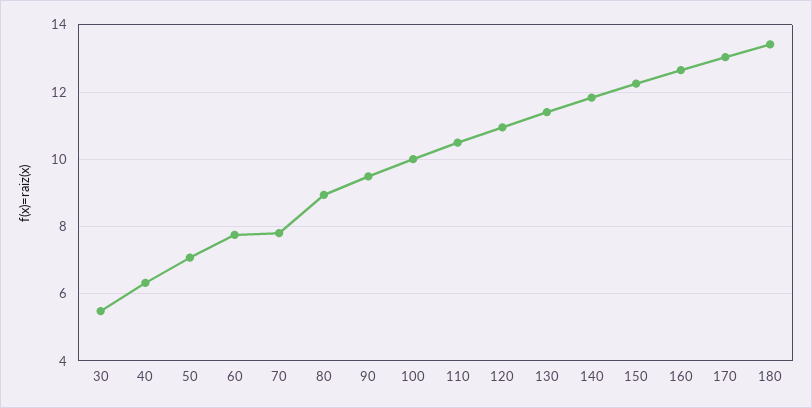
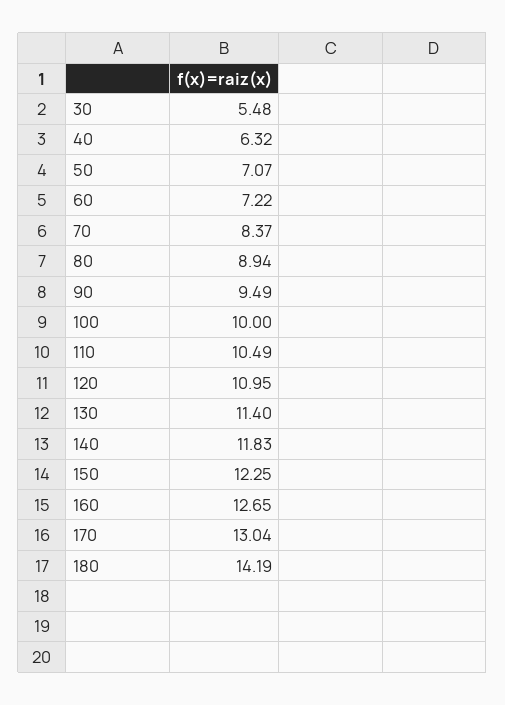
  {
    "30": 5.48,
    "40": 6.32,
    "50": 7.07,
-   "60": 7.8,
+   "60": 7.22,
-   "70": 7.8,
+   "70": 8.37,
    "80": 8.94,
    "90": 9.49,
    "100": 10,
    "110": 10.49,
    "120": 10.95,
    "130": 11.4,
    "140": 11.83,
    "150": 12.25,
    "160": 12.65,
    "170": 13.04,
-   "180": 13.4
+   "180": 14.19
  }

